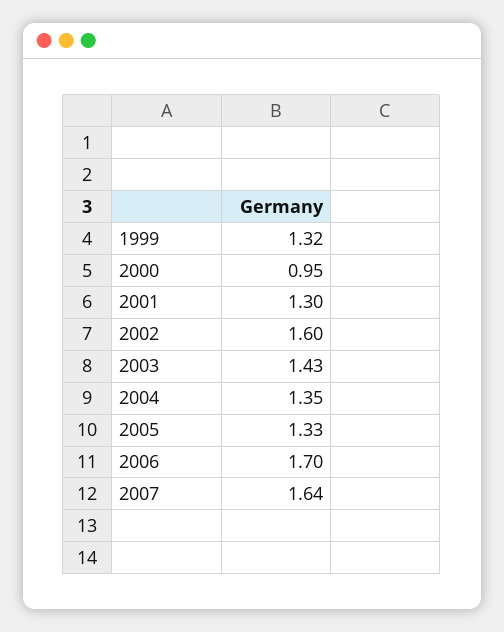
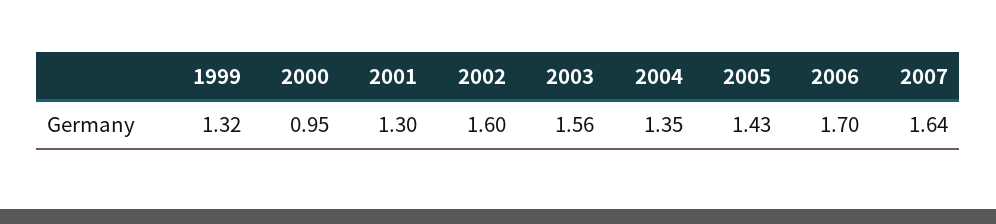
  {
    "1999": 1.32,
    "2000": 0.95,
    "2001": 1.3,
    "2002": 1.6,
-   "2003": 1.43,
+   "2003": 1.56,
    "2004": 1.35,
-   "2005": 1.33,
+   "2005": 1.43,
    "2006": 1.7,
    "2007": 1.64
  }

